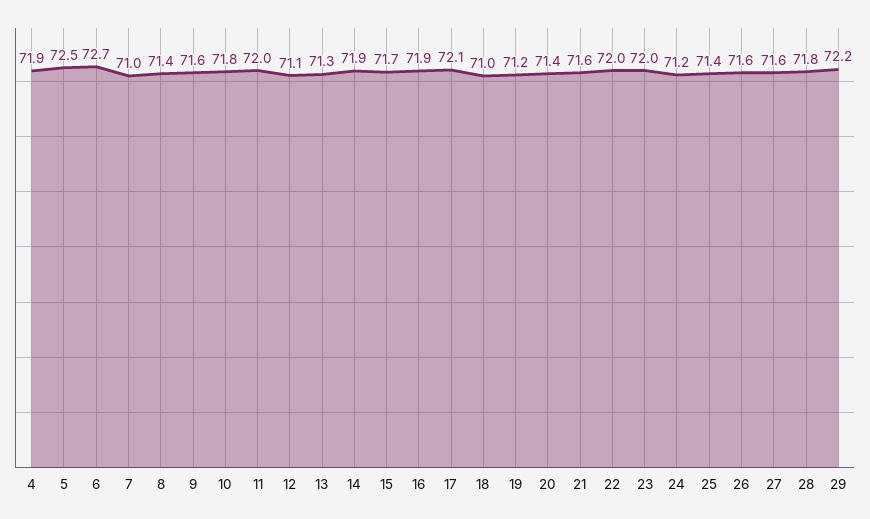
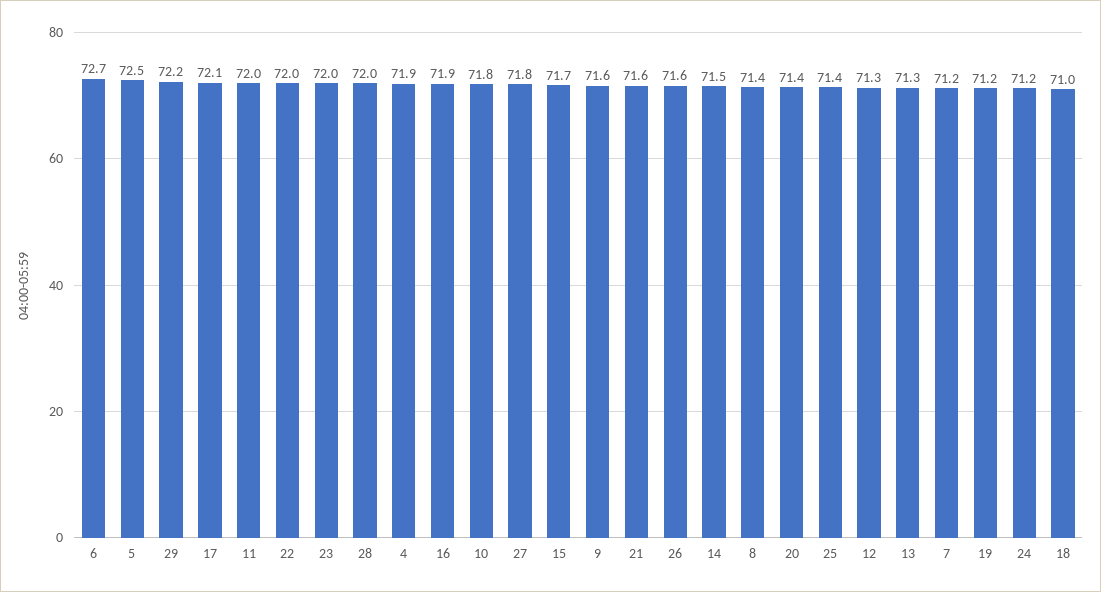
  {
    "4": 71.9,
    "5": 72.5,
    "6": 72.7,
-   "7": 71,
+   "7": 71.2,
    "8": 71.4,
    "9": 71.6,
    "10": 71.8,
    "11": 72,
-   "12": 71.1,
+   "12": 71.3,
    "13": 71.3,
-   "14": 71.9,
+   "14": 71.5,
    "15": 71.7,
    "16": 71.9,
    "17": 72.1,
    "18": 71,
    "19": 71.2,
    "20": 71.4,
    "21": 71.6,
    "22": 72,
    "23": 72,
    "24": 71.2,
    "25": 71.4,
    "26": 71.6,
-   "27": 71.6,
+   "27": 71.8,
-   "28": 71.8,
+   "28": 72,
    "29": 72.2
  }

